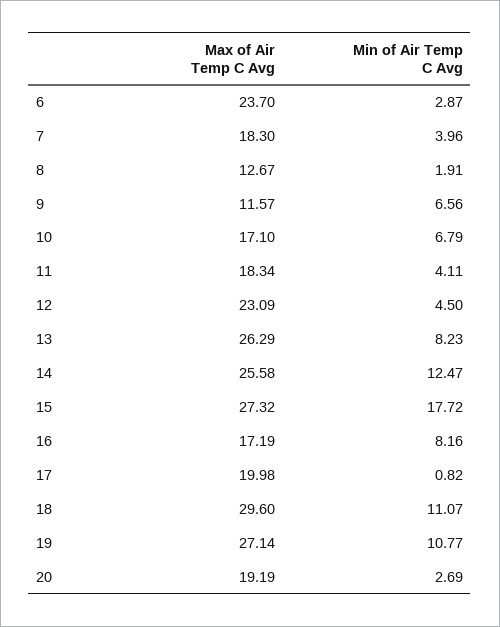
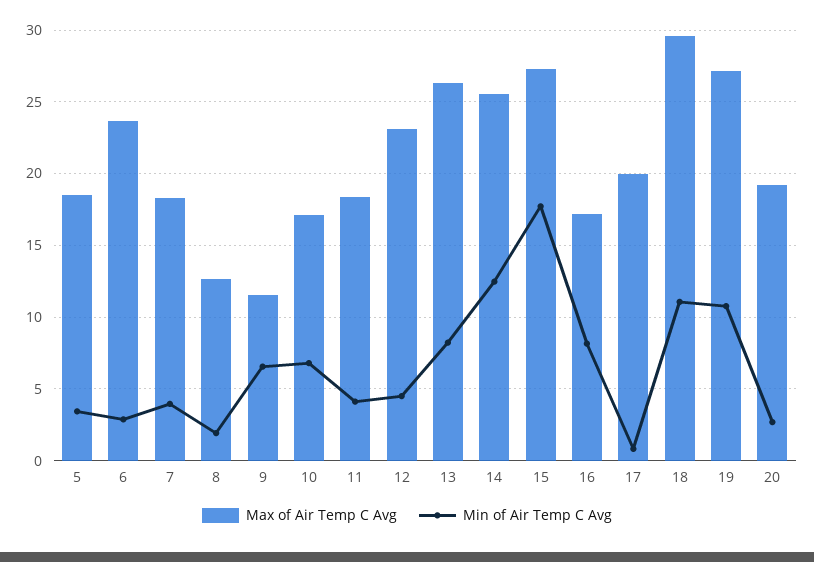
  {
    "Max of Air Temp C Avg": {
      "6": 23.7,
      "7": 18.3,
      "8": 12.67,
      "9": 11.57,
      "10": 17.1,
      "11": 18.34,
      "12": 23.09,
      "13": 26.29,
      "14": 25.58,
      "15": 27.32,
      "16": 17.19,
      "17": 19.98,
      "18": 29.6,
      "19": 27.14,
-     "20": 19.19
+     "20": 19.19,
+     "5": 18.5
    },
    "Min of Air Temp C Avg": {
      "6": 2.87,
      "7": 3.96,
      "8": 1.91,
      "9": 6.56,
      "10": 6.79,
      "11": 4.11,
      "12": 4.5,
      "13": 8.23,
      "14": 12.47,
      "15": 17.72,
      "16": 8.16,
      "17": 0.82,
      "18": 11.07,
      "19": 10.77,
-     "20": 2.69
+     "20": 2.69,
+     "5": 3.5
    }
  }

